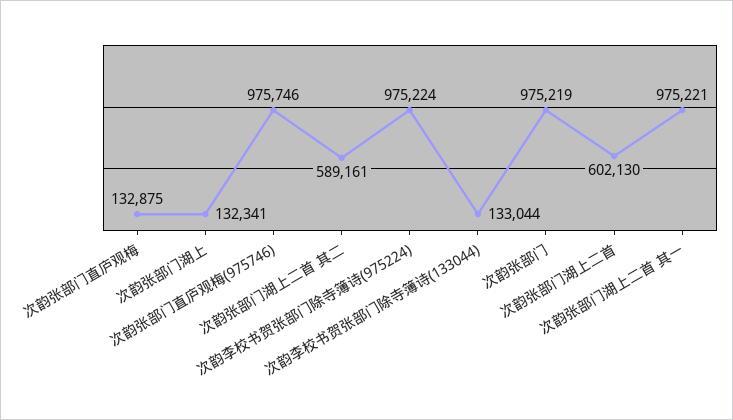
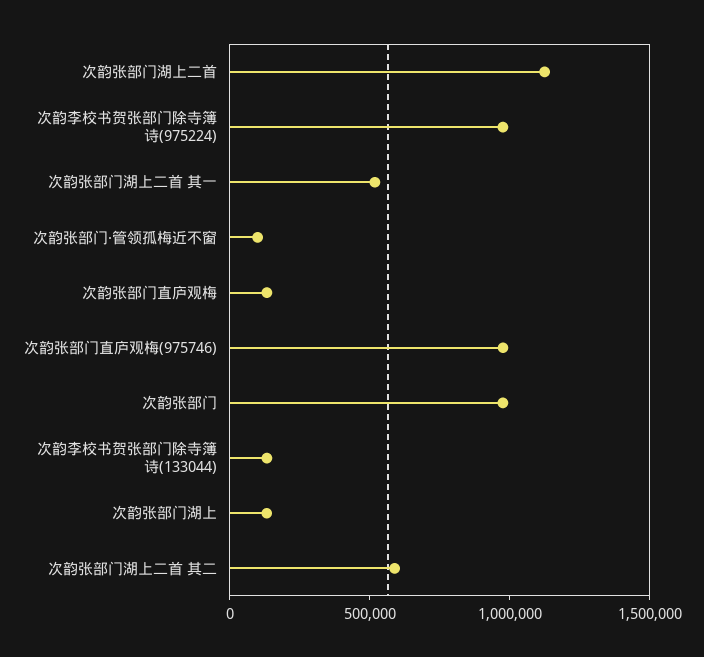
  {
    "次韵张部门直庐观梅": 132875,
    "次韵张部门湖上": 132341,
    "次韵张部门直庐观梅(975746)": 975746,
    "次韵张部门湖上二首 其二": 589161,
    "次韵李校书贺张部门除寺簿诗(975224)": 975224,
    "次韵李校书贺张部门除寺簿诗(133044)": 133044,
    "次韵张部门": 975219,
-   "次韵张部门湖上二首": 602130,
+   "次韵张部门湖上二首": 1100000,
-   "次韵张部门湖上二首 其一": 975221
+   "次韵张部门湖上二首 其一": 500000,
+   "次韵张部门·管领孤梅近不窗": 100000
  }

